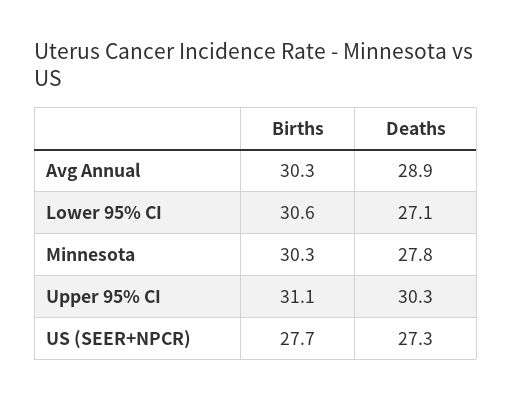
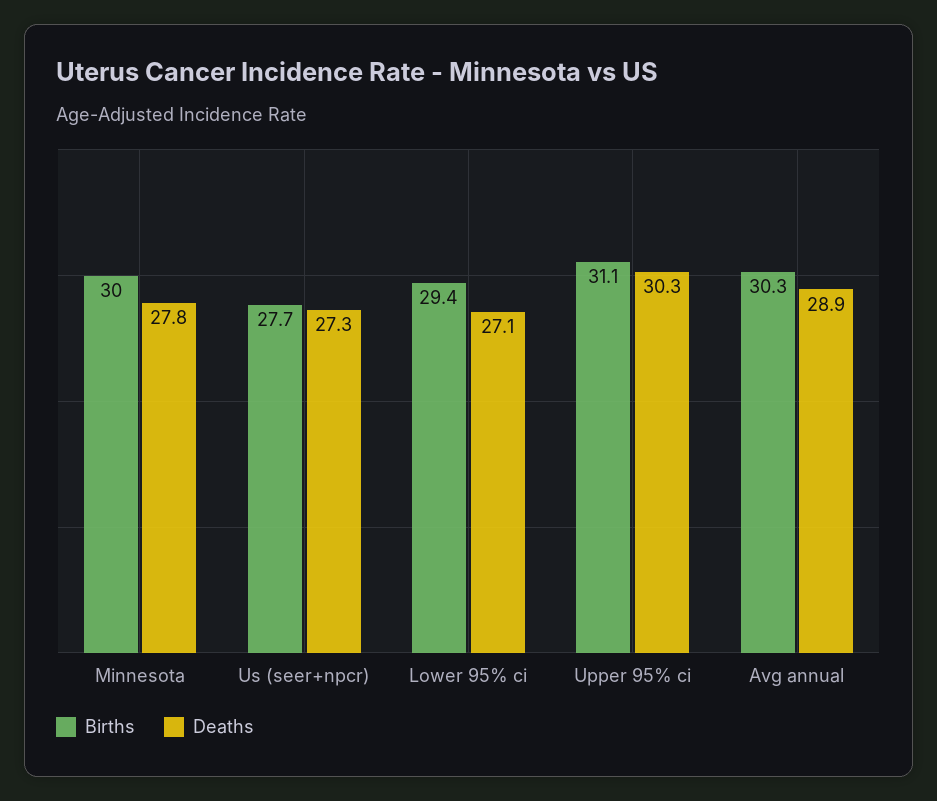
  {
    "Births": {
      "Avg Annual": 30.3,
-     "Lower 95% CI": 30.6,
+     "Lower 95% CI": 29.4,
-     "Minnesota": 30.3,
+     "Minnesota": 30,
      "Upper 95% CI": 31.1,
      "US (SEER+NPCR)": 27.7
    },
    "Deaths": {
      "Avg Annual": 28.9,
      "Lower 95% CI": 27.1,
      "Minnesota": 27.8,
      "Upper 95% CI": 30.3,
      "US (SEER+NPCR)": 27.3
    }
  }

